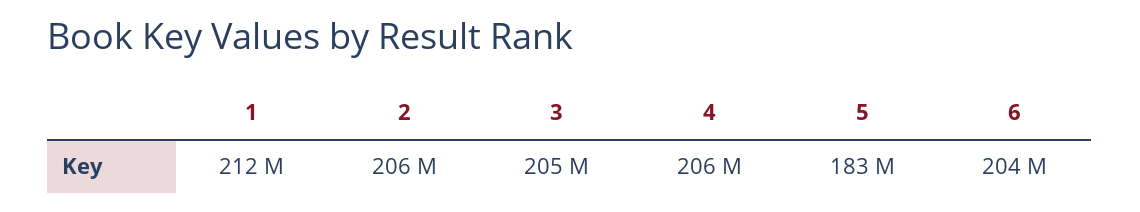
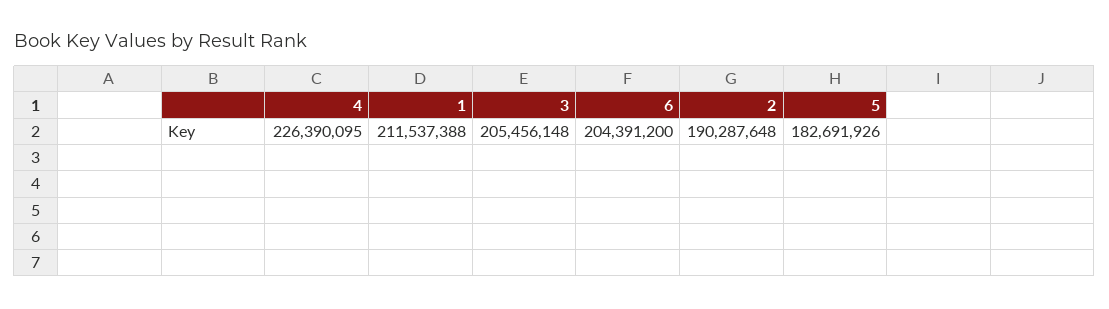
  {
    "1": 211537388,
-   "2": 206000000,
+   "2": 190287648,
    "3": 205456148,
-   "4": 206000000,
+   "4": 226390095,
    "5": 182691926,
    "6": 204391200
  }

